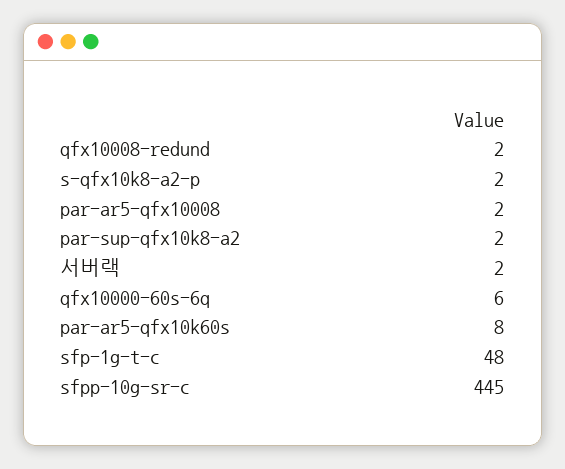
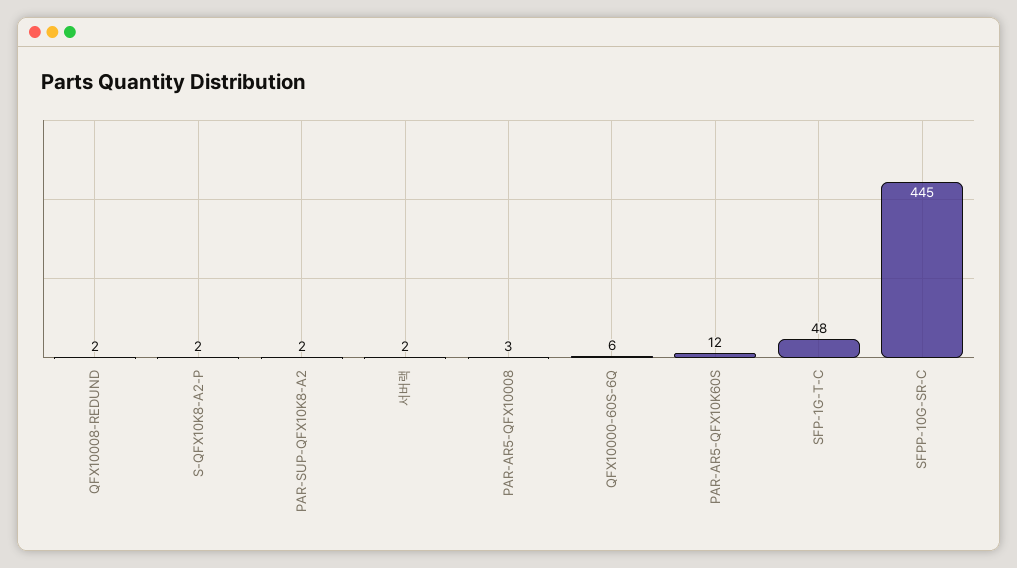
  {
    "qfx10008-redund": 2,
    "s-qfx10k8-a2-p": 2,
-   "par-ar5-qfx10008": 2,
+   "par-ar5-qfx10008": 3,
    "par-sup-qfx10k8-a2": 2,
    "서버랙": 2,
    "qfx10000-60s-6q": 6,
-   "par-ar5-qfx10k60s": 8,
+   "par-ar5-qfx10k60s": 12,
    "sfp-1g-t-c": 48,
    "sfpp-10g-sr-c": 445
  }

